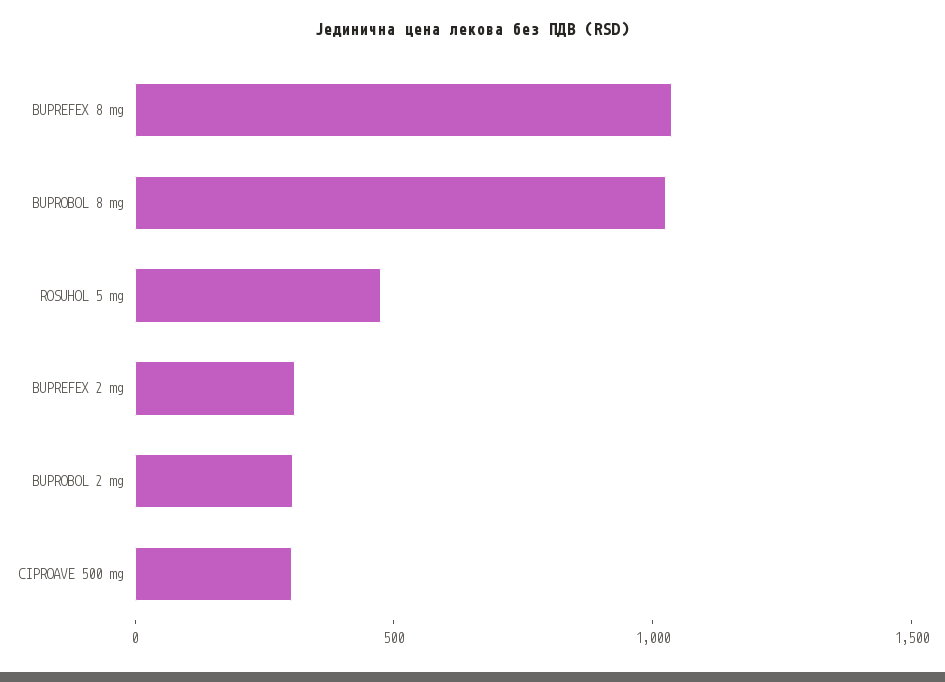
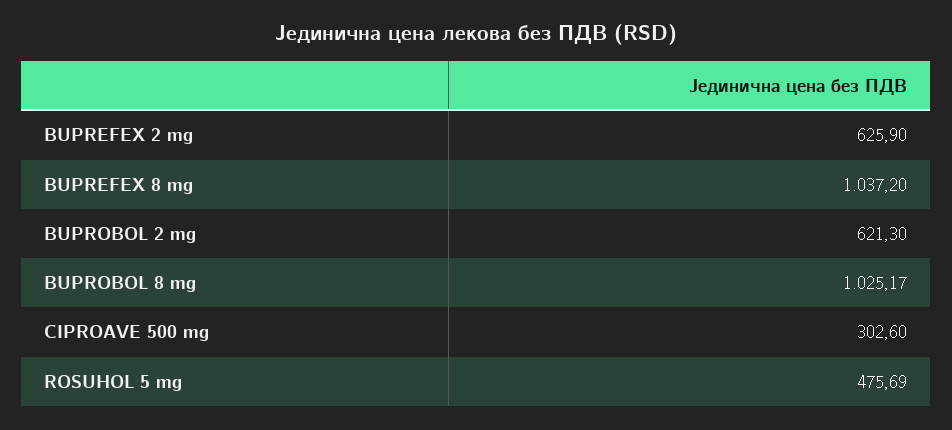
  {
    "BUPREFEX 8 mg": 1037.2,
    "BUPROBOL 8 mg": 1025.17,
    "ROSUHOL 5 mg": 475.69,
-   "BUPREFEX 2 mg": 300,
+   "BUPREFEX 2 mg": 625.9,
-   "BUPROBOL 2 mg": 300,
+   "BUPROBOL 2 mg": 621.3,
    "CIPROAVE 500 mg": 302.6
  }

